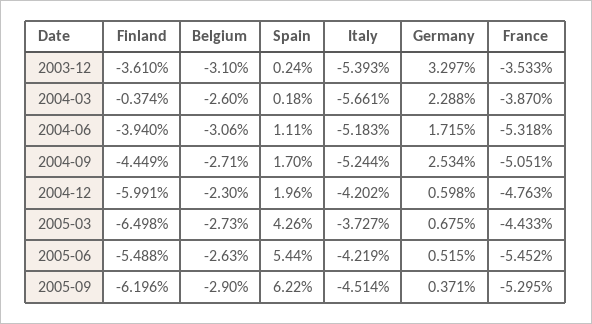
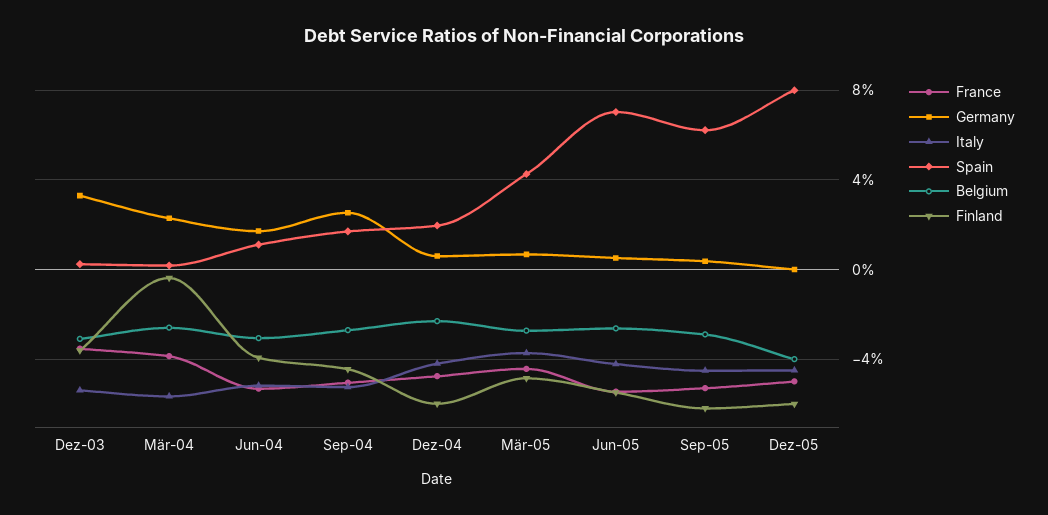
  {
    "Finland": {
      "2003-12": -3.61,
      "2004-03": -0.374,
      "2004-06": -3.94,
      "2004-09": -4.449,
      "2004-12": -5.991,
-     "2005-03": -6.498,
+     "2005-03": -5,
      "2005-06": -5.488,
-     "2005-09": -6.196
+     "2005-09": -6.196,
+     "Dez-05": -6
    },
    "Belgium": {
      "2003-12": -3.1,
      "2004-03": -2.6,
      "2004-06": -3.06,
      "2004-09": -2.71,
      "2004-12": -2.3,
      "2005-03": -2.73,
      "2005-06": -2.63,
-     "2005-09": -2.9
+     "2005-09": -2.9,
+     "Dez-05": -4
    },
    "Spain": {
      "2003-12": 0.24,
      "2004-03": 0.18,
      "2004-06": 1.11,
      "2004-09": 1.7,
      "2004-12": 1.96,
      "2005-03": 4.26,
-     "2005-06": 5.44,
+     "2005-06": 7,
-     "2005-09": 6.22
+     "2005-09": 6.22,
+     "Dez-05": 8
    },
    "Italy": {
      "2003-12": -5.393,
      "2004-03": -5.661,
      "2004-06": -5.183,
      "2004-09": -5.244,
      "2004-12": -4.202,
      "2005-03": -3.727,
      "2005-06": -4.219,
-     "2005-09": -4.514
+     "2005-09": -4.514,
+     "Dez-05": -4.5
    },
    "Germany": {
      "2003-12": 3.297,
      "2004-03": 2.288,
      "2004-06": 1.715,
      "2004-09": 2.534,
      "2004-12": 0.598,
      "2005-03": 0.675,
      "2005-06": 0.515,
-     "2005-09": 0.371
+     "2005-09": 0.371,
+     "Dez-05": 0
    },
    "France": {
      "2003-12": -3.533,
      "2004-03": -3.87,
      "2004-06": -5.318,
      "2004-09": -5.051,
      "2004-12": -4.763,
      "2005-03": -4.433,
      "2005-06": -5.452,
-     "2005-09": -5.295
+     "2005-09": -5.295,
+     "Dez-05": -5
    }
  }

